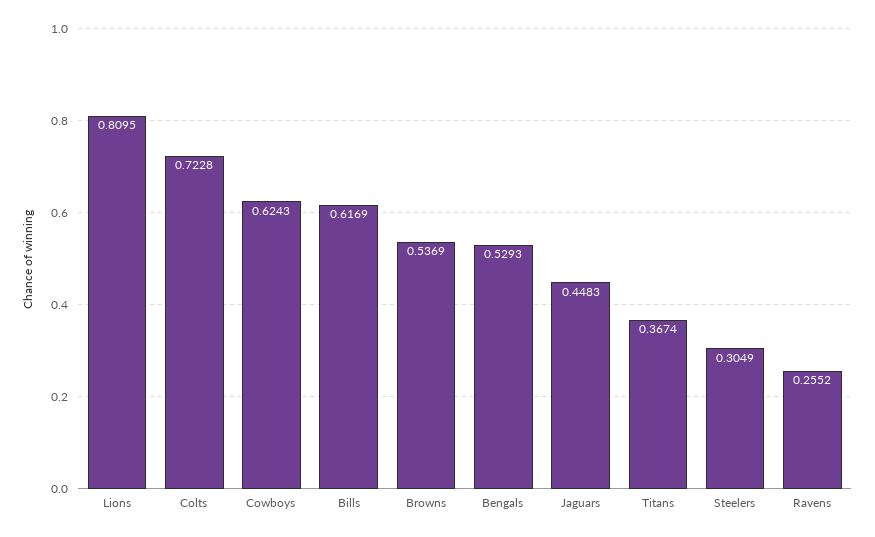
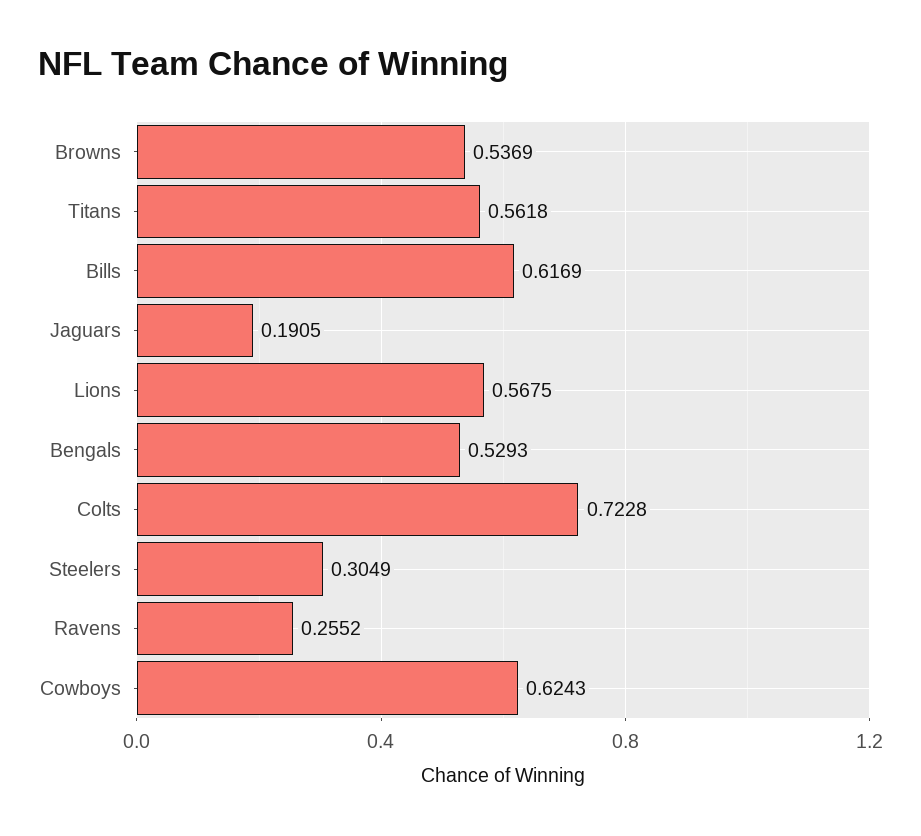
  {
-   "Lions": 0.8095,
+   "Lions": 0.5675,
    "Colts": 0.7228,
    "Cowboys": 0.6243,
    "Bills": 0.6169,
    "Browns": 0.5369,
    "Bengals": 0.5293,
-   "Jaguars": 0.4483,
+   "Jaguars": 0.1905,
-   "Titans": 0.3674,
+   "Titans": 0.5618,
    "Steelers": 0.3049,
    "Ravens": 0.2552
  }

